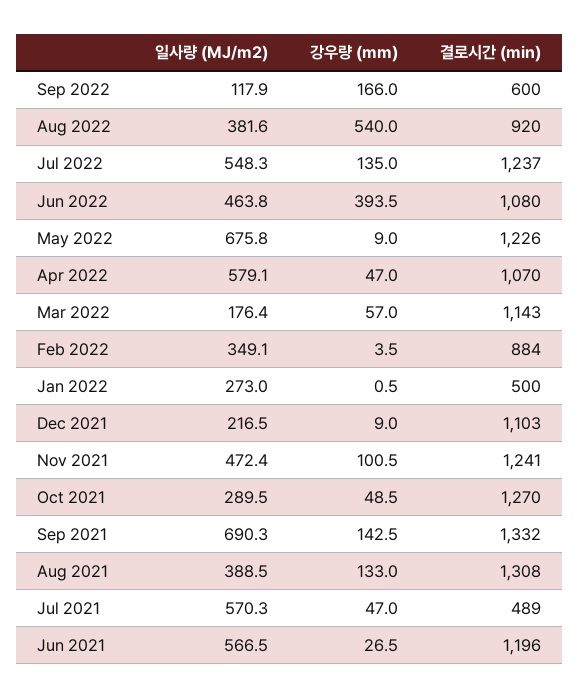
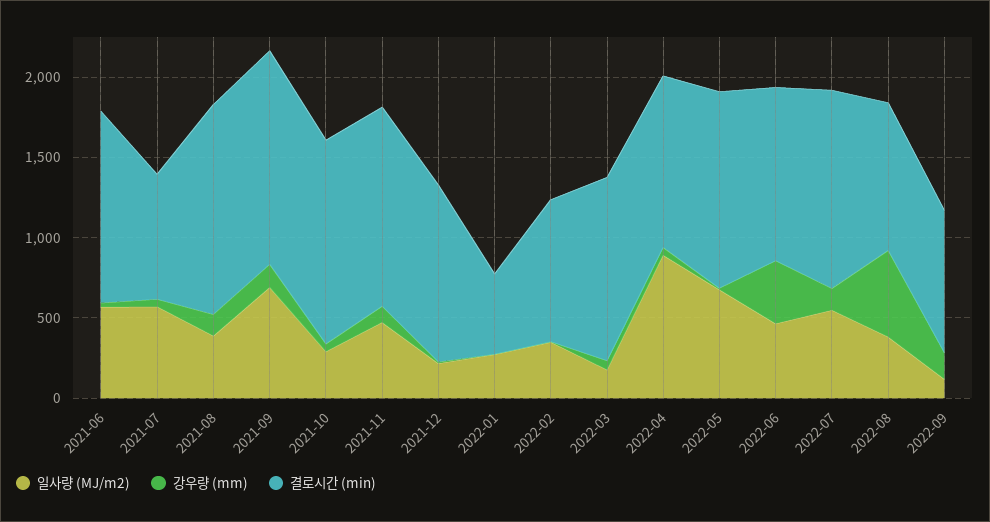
  {
    "일사량 (MJ/m2)": {
      "Sep 2022": 117.9,
      "Aug 2022": 381.6,
      "Jul 2022": 548.3,
      "Jun 2022": 463.8,
      "May 2022": 675.8,
-     "Apr 2022": 579.1,
+     "Apr 2022": 900,
      "Mar 2022": 176.4,
      "Feb 2022": 349.1,
      "Jan 2022": 273,
      "Dec 2021": 216.5,
      "Nov 2021": 472.4,
      "Oct 2021": 289.5,
      "Sep 2021": 690.3,
      "Aug 2021": 388.5,
      "Jul 2021": 570.3,
      "Jun 2021": 566.5
    },
    "강우량 (mm)": {
      "Sep 2022": 166,
      "Aug 2022": 540,
      "Jul 2022": 135,
      "Jun 2022": 393.5,
      "May 2022": 9,
      "Apr 2022": 47,
      "Mar 2022": 57,
      "Feb 2022": 3.5,
      "Jan 2022": 0.5,
      "Dec 2021": 9,
      "Nov 2021": 100.5,
      "Oct 2021": 48.5,
      "Sep 2021": 142.5,
      "Aug 2021": 133,
      "Jul 2021": 47,
      "Jun 2021": 26.5
    },
    "결로시간 (min)": {
-     "Sep 2022": 600,
+     "Sep 2022": 900,
      "Aug 2022": 920,
      "Jul 2022": 1237,
      "Jun 2022": 1080,
      "May 2022": 1226,
      "Apr 2022": 1070,
      "Mar 2022": 1143,
      "Feb 2022": 884,
      "Jan 2022": 500,
      "Dec 2021": 1103,
      "Nov 2021": 1241,
      "Oct 2021": 1270,
      "Sep 2021": 1332,
      "Aug 2021": 1308,
-     "Jul 2021": 489,
+     "Jul 2021": 800,
      "Jun 2021": 1196
    }
  }

